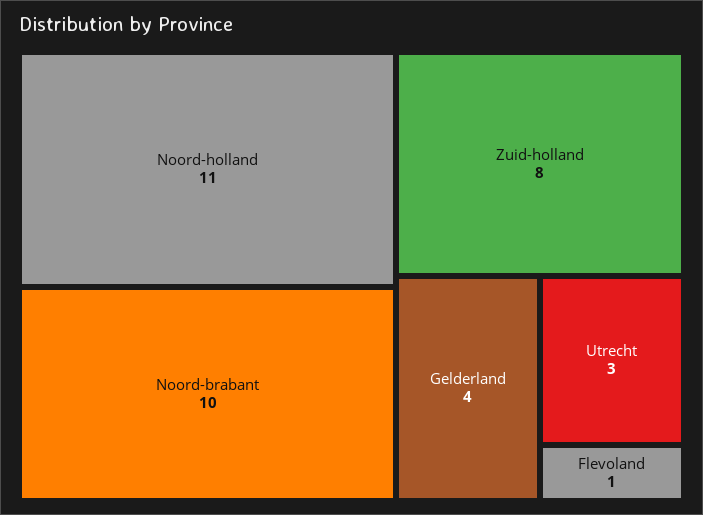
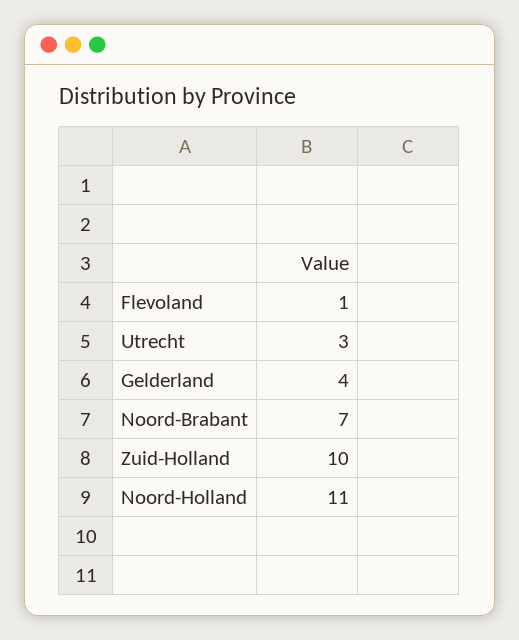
  {
    "Noord-holland": 11,
-   "Noord-brabant": 10,
+   "Noord-brabant": 7,
-   "Zuid-holland": 8,
+   "Zuid-holland": 10,
    "Gelderland": 4,
    "Utrecht": 3,
    "Flevoland": 1
  }

